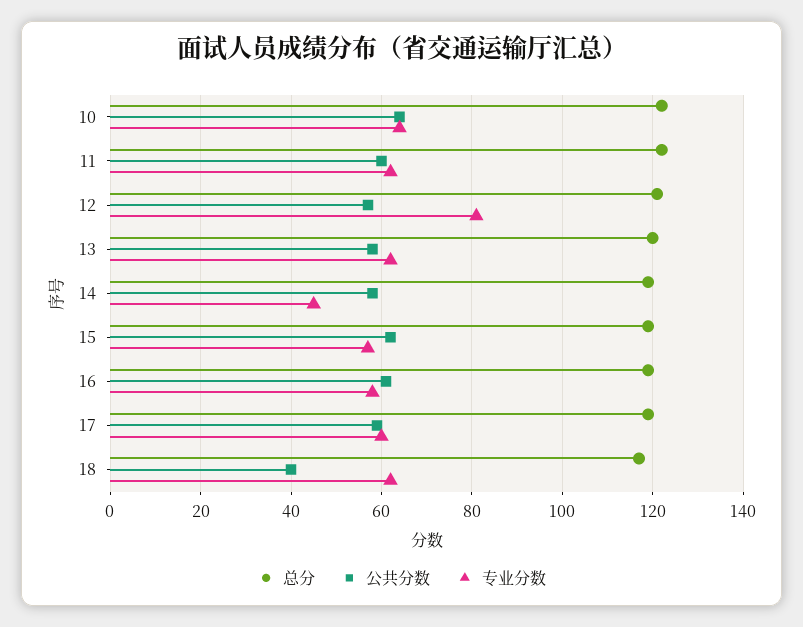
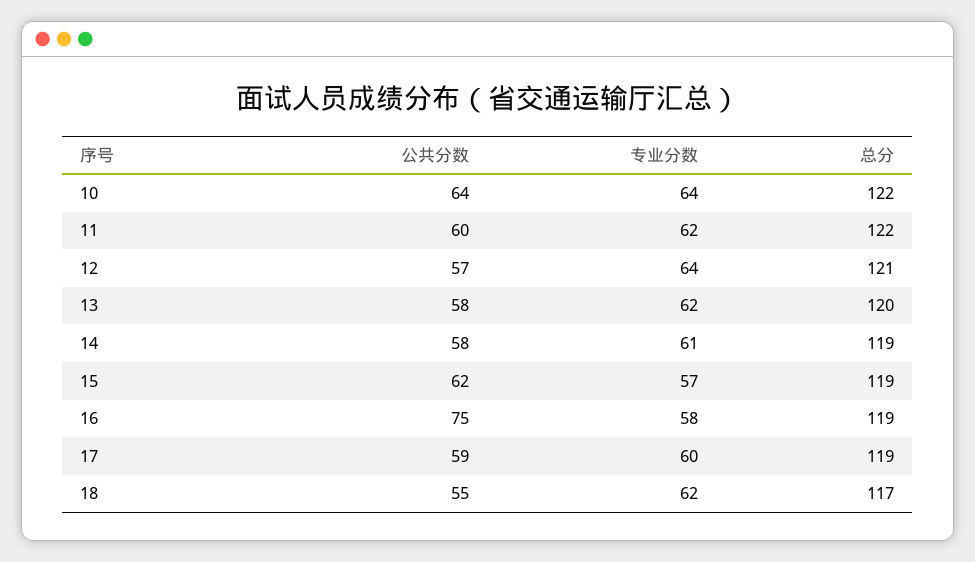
  {
    "总分": {
      "10": 122,
      "11": 122,
      "12": 121,
      "13": 120,
      "14": 119,
      "15": 119,
      "16": 119,
      "17": 119,
      "18": 117
    },
    "公共分数": {
      "10": 64,
      "11": 60,
      "12": 57,
      "13": 58,
      "14": 58,
      "15": 62,
-     "16": 60,
+     "16": 75,
      "17": 59,
-     "18": 40
+     "18": 55
    },
    "专业分数": {
      "10": 64,
      "11": 62,
-     "12": 80,
+     "12": 64,
      "13": 62,
-     "14": 45,
+     "14": 61,
      "15": 57,
      "16": 58,
      "17": 60,
      "18": 62
    }
  }

